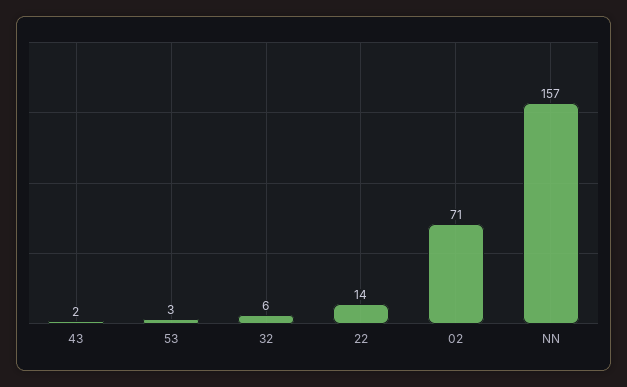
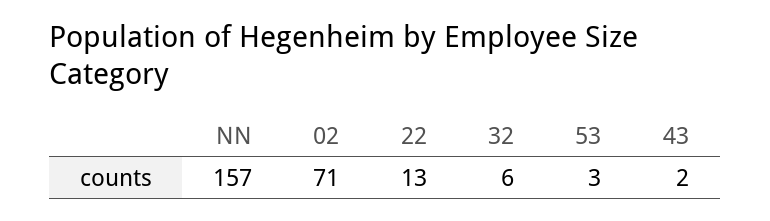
  {
    "43": 2,
    "53": 3,
    "32": 6,
-   "22": 14,
+   "22": 13,
    "02": 71,
    "NN": 157
  }

